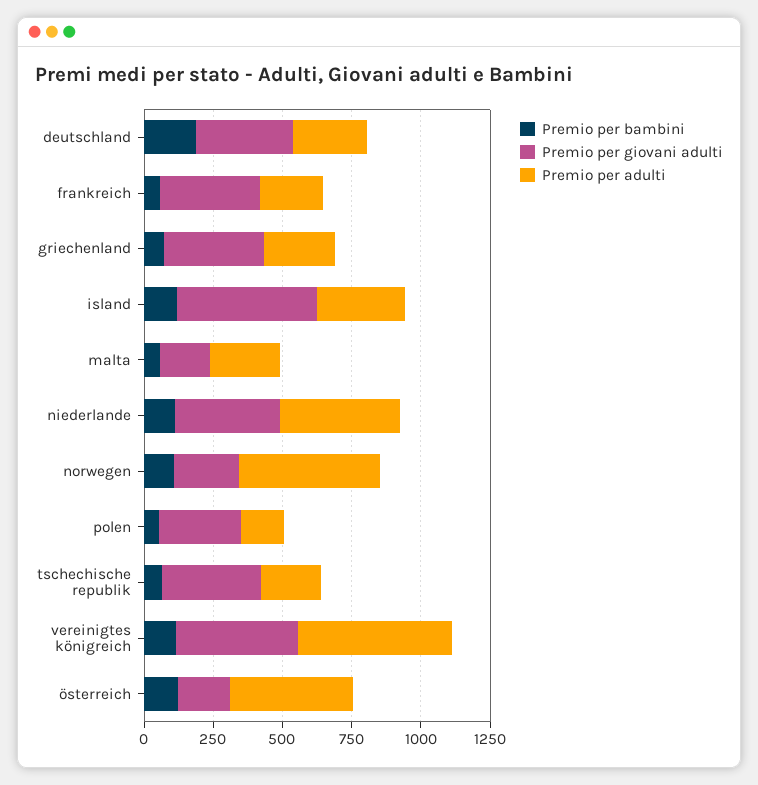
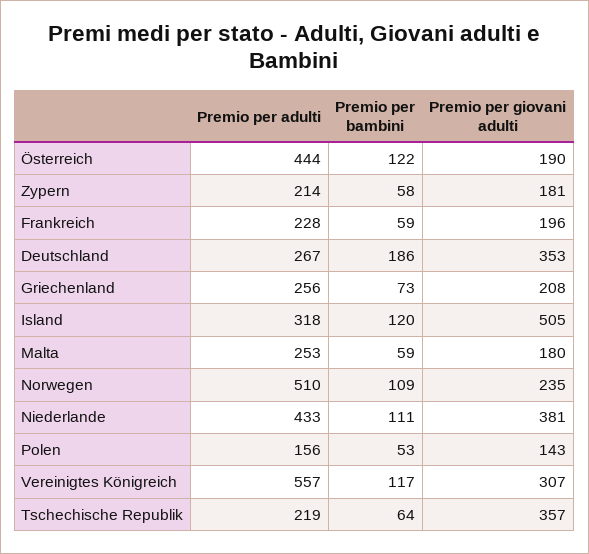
  {
    "Premio per bambini": {
      "deutschland": 186,
      "frankreich": 59,
      "griechenland": 73,
      "island": 120,
      "malta": 59,
      "niederlande": 111,
      "norwegen": 109,
      "polen": 53,
      "tschechische republik": 64,
      "vereinigtes königreich": 117,
-     "österreich": 122
+     "österreich": 122,
+     "Zypern": 58
    },
    "Premio per giovani adulti": {
      "deutschland": 353,
-     "frankreich": 350,
+     "frankreich": 196,
-     "griechenland": 350,
+     "griechenland": 208,
      "island": 505,
      "malta": 180,
      "niederlande": 381,
      "norwegen": 235,
-     "polen": 300,
+     "polen": 143,
      "tschechische republik": 357,
-     "vereinigtes königreich": 450,
+     "vereinigtes königreich": 307,
-     "österreich": 190
+     "österreich": 190,
+     "Zypern": 181
    },
    "Premio per adulti": {
      "deutschland": 267,
      "frankreich": 228,
      "griechenland": 256,
      "island": 318,
      "malta": 253,
      "niederlande": 433,
      "norwegen": 510,
      "polen": 156,
      "tschechische republik": 219,
      "vereinigtes königreich": 557,
-     "österreich": 444
+     "österreich": 444,
+     "Zypern": 214
    }
  }

